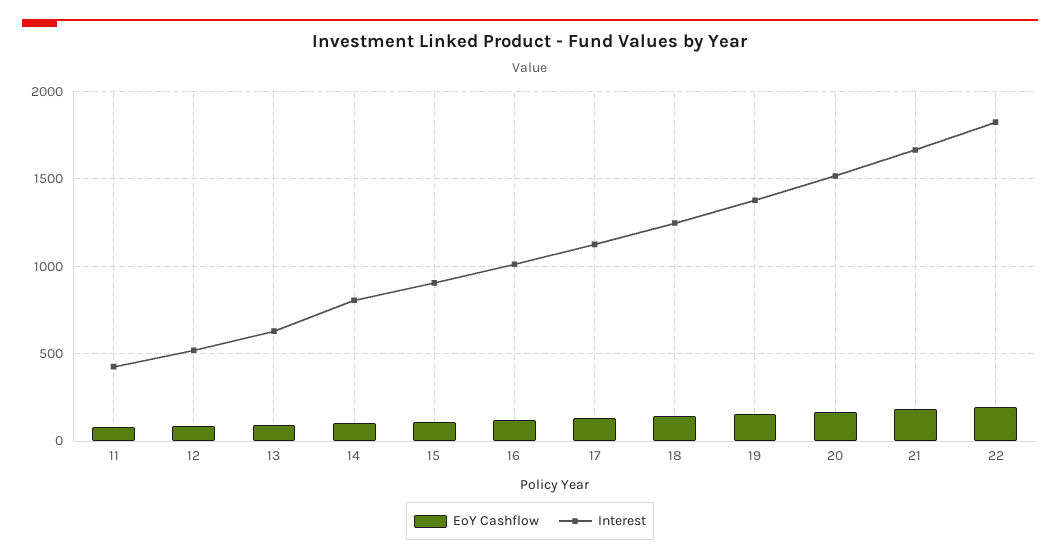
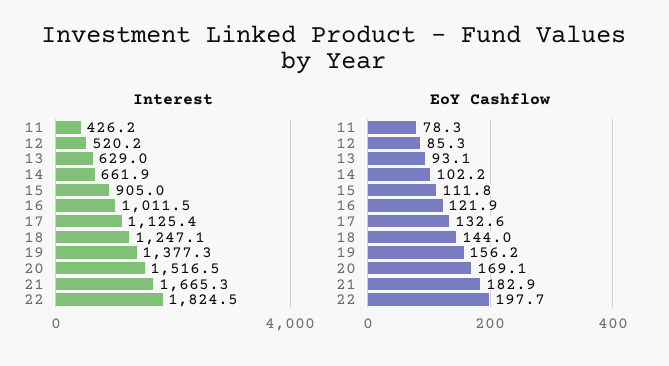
  {
    "EoY Cashflow": {
      "11": 78.3,
      "12": 85.3,
      "13": 93.1,
      "14": 102.2,
      "15": 111.8,
      "16": 121.9,
      "17": 132.6,
      "18": 144,
      "19": 156.2,
      "20": 169.1,
      "21": 182.9,
      "22": 197.7
    },
    "Interest": {
      "11": 426.2,
      "12": 520.2,
      "13": 629,
-     "14": 800,
+     "14": 661.9,
      "15": 905,
      "16": 1011.5,
      "17": 1125.4,
      "18": 1247.1,
      "19": 1377.3,
      "20": 1516.5,
      "21": 1665.3,
      "22": 1824.5
    }
  }

